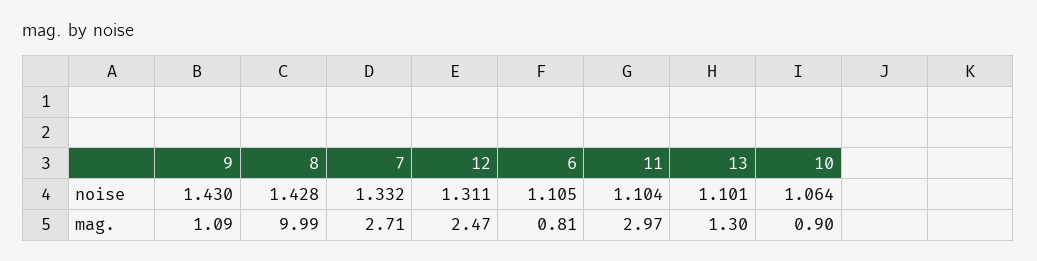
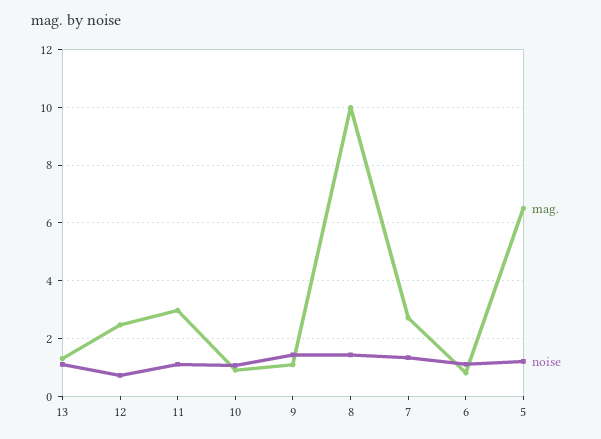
  {
    "noise": {
      "9": 1.43,
      "8": 1.428,
      "7": 1.332,
-     "12": 1.311,
+     "12": 0.75,
      "6": 1.105,
      "11": 1.104,
      "13": 1.101,
-     "10": 1.064
+     "10": 1.064,
+     "5": 1.25
    },
    "mag.": {
      "9": 1.09,
      "8": 9.99,
      "7": 2.71,
      "12": 2.47,
      "6": 0.81,
      "11": 2.97,
      "13": 1.3,
-     "10": 0.9
+     "10": 0.9,
+     "5": 6.5
    }
  }

